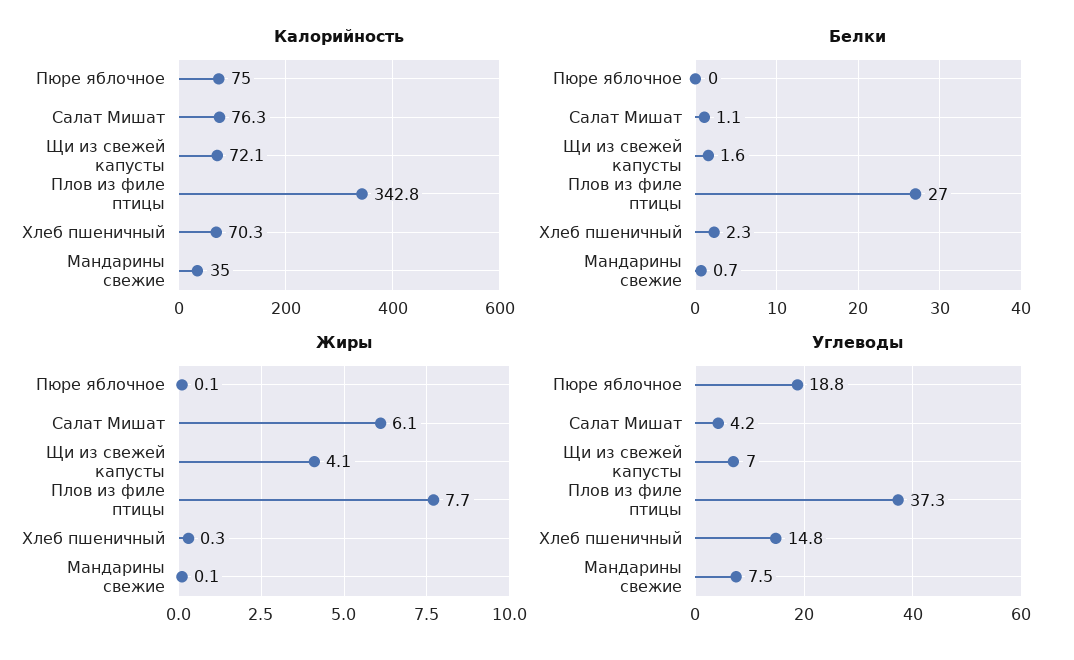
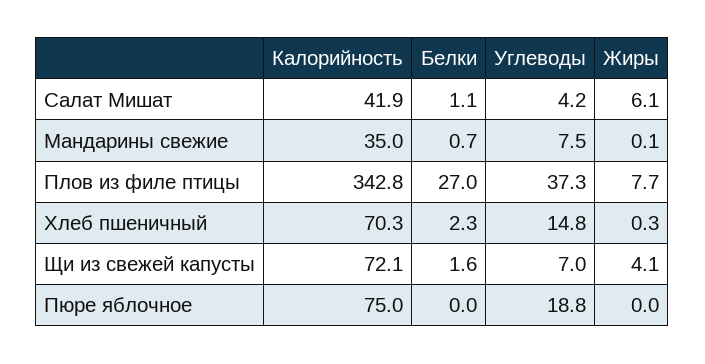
  {
    "Калорийность": {
      "Пюре яблочное": 75,
-     "Салат Мишат": 76.3,
+     "Салат Мишат": 41.9,
      "Щи из свежей капусты": 72.1,
      "Плов из филе птицы": 342.8,
      "Хлеб пшеничный": 70.3,
      "Мандарины свежие": 35
    },
    "Белки": {
      "Пюре яблочное": 0,
      "Салат Мишат": 1.1,
      "Щи из свежей капусты": 1.6,
      "Плов из филе птицы": 27,
      "Хлеб пшеничный": 2.3,
      "Мандарины свежие": 0.7
    },
    "Жиры": {
-     "Пюре яблочное": 0.1,
+     "Пюре яблочное": 0,
      "Салат Мишат": 6.1,
      "Щи из свежей капусты": 4.1,
      "Плов из филе птицы": 7.7,
      "Хлеб пшеничный": 0.3,
      "Мандарины свежие": 0.1
    },
    "Углеводы": {
      "Пюре яблочное": 18.8,
      "Салат Мишат": 4.2,
      "Щи из свежей капусты": 7,
      "Плов из филе птицы": 37.3,
      "Хлеб пшеничный": 14.8,
      "Мандарины свежие": 7.5
    }
  }

